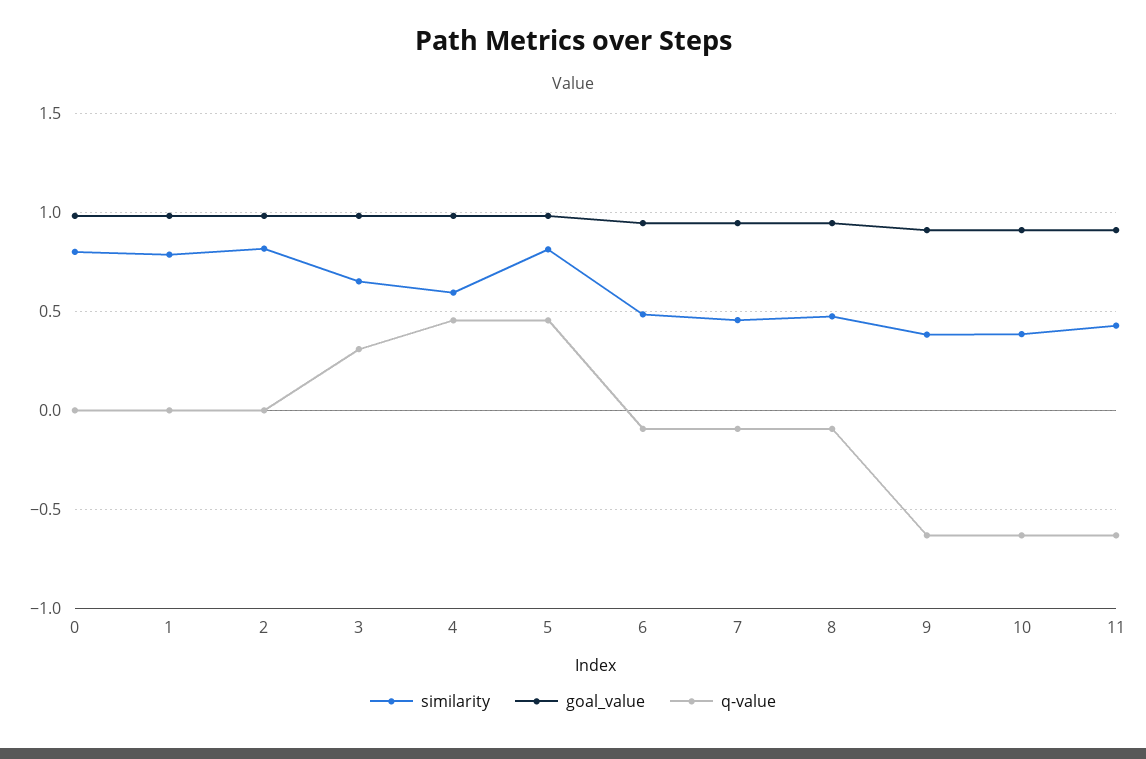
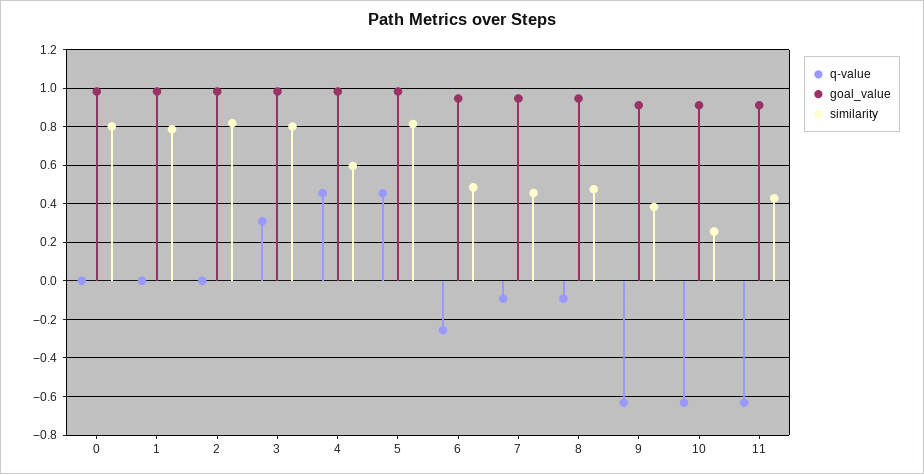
  {
    "similarity": {
      "0": 0.8,
      "1": 0.8,
      "2": 0.8,
-     "3": 0.65,
+     "3": 0.8,
      "4": 0.6,
      "5": 0.8,
      "6": 0.5,
      "7": 0.45,
      "8": 0.45,
      "9": 0.4,
-     "10": 0.4,
+     "10": 0.25,
      "11": 0.45
    },
    "goal_value": {
      "0": 1,
      "1": 1,
      "2": 1,
      "3": 1,
      "4": 1,
      "5": 1,
      "6": 0.95,
      "7": 0.95,
      "8": 0.95,
      "9": 0.9,
      "10": 0.9,
      "11": 0.9
    },
    "q-value": {
      "0": 0,
      "1": 0,
      "2": 0,
      "3": 0.3,
      "4": 0.45,
      "5": 0.45,
-     "6": -0.1,
+     "6": -0.25,
      "7": -0.1,
      "8": -0.1,
      "9": -0.65,
      "10": -0.65,
      "11": -0.65
    }
  }

